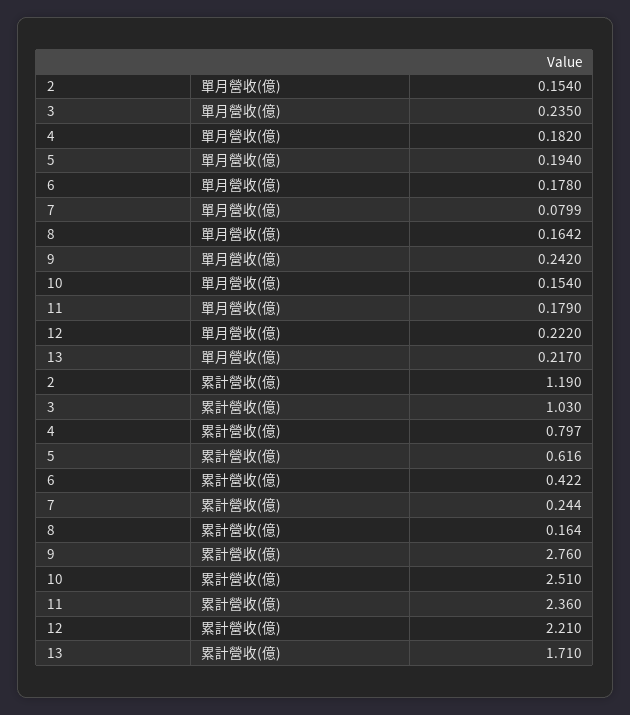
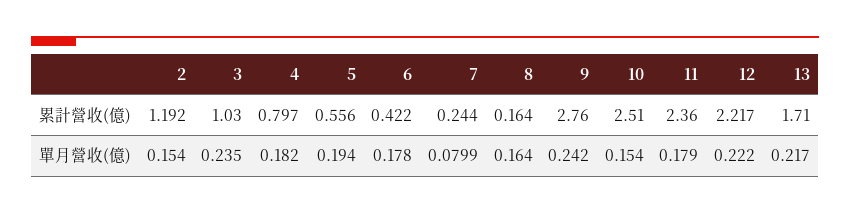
  {
    "2": {
      "單月營收(億)": 0.154,
-     "累計營收(億)": 1.19
+     "累計營收(億)": 1.192
    },
    "3": {
      "單月營收(億)": 0.235,
      "累計營收(億)": 1.03
    },
    "4": {
      "單月營收(億)": 0.182,
      "累計營收(億)": 0.797
    },
    "5": {
      "單月營收(億)": 0.194,
-     "累計營收(億)": 0.616
+     "累計營收(億)": 0.556
    },
    "6": {
      "單月營收(億)": 0.178,
      "累計營收(億)": 0.422
    },
    "7": {
      "單月營收(億)": 0.0799,
      "累計營收(億)": 0.244
    },
    "8": {
-     "單月營收(億)": 0.1642,
+     "單月營收(億)": 0.164,
      "累計營收(億)": 0.164
    },
    "9": {
      "單月營收(億)": 0.242,
      "累計營收(億)": 2.76
    },
    "10": {
      "單月營收(億)": 0.154,
      "累計營收(億)": 2.51
    },
    "11": {
      "單月營收(億)": 0.179,
      "累計營收(億)": 2.36
    },
    "12": {
      "單月營收(億)": 0.222,
-     "累計營收(億)": 2.21
+     "累計營收(億)": 2.217
    },
    "13": {
      "單月營收(億)": 0.217,
      "累計營收(億)": 1.71
    }
  }

